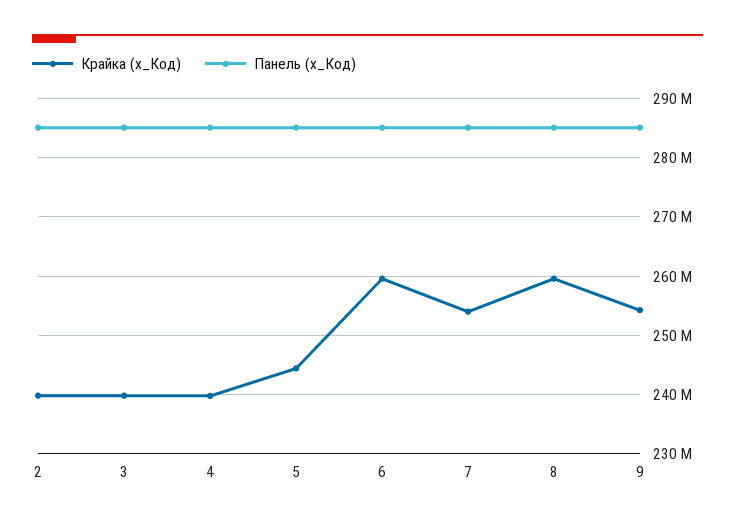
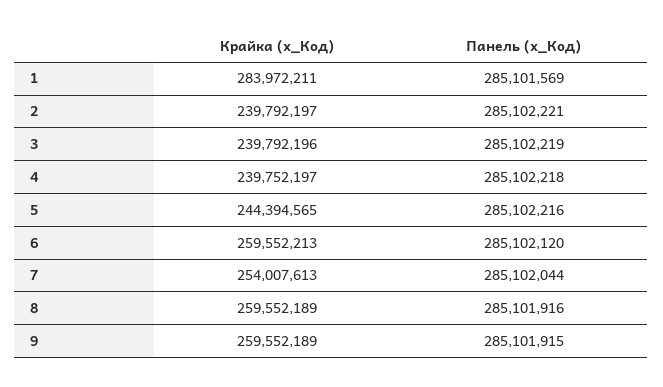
  {
    "Крайка (x_Код)": {
      "2": 239792197,
      "3": 239792196,
      "4": 239752197,
      "5": 244394565,
      "6": 259552213,
      "7": 254007613,
      "8": 259552189,
-     "9": 254000000
+     "9": 259552189,
+     "1": 283972211
    },
    "Панель (x_Код)": {
      "2": 285102221,
      "3": 285102219,
      "4": 285102218,
      "5": 285102216,
      "6": 285102120,
      "7": 285102044,
      "8": 285101916,
-     "9": 285101915
+     "9": 285101915,
+     "1": 285101569
    }
  }

